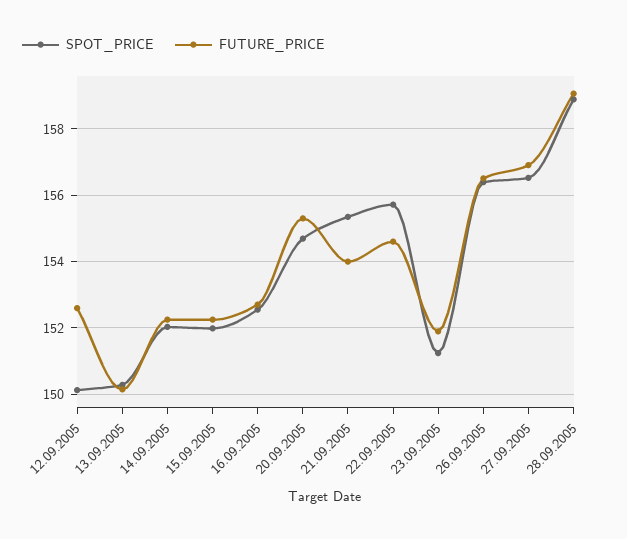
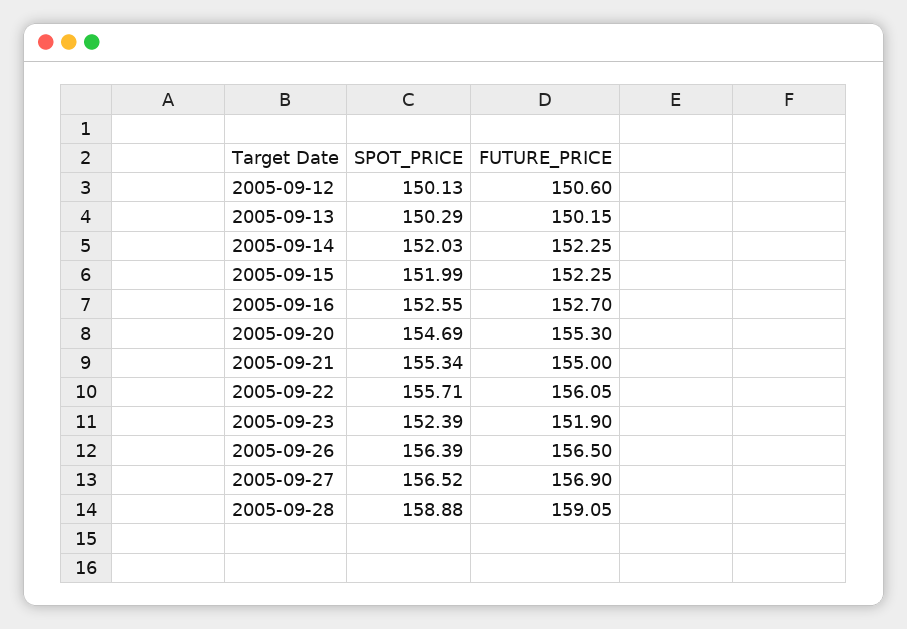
  {
    "SPOT_PRICE": {
      "12.09.2005": 150.13,
      "13.09.2005": 150.29,
      "14.09.2005": 152.03,
      "15.09.2005": 151.99,
      "16.09.2005": 152.55,
      "20.09.2005": 154.69,
      "21.09.2005": 155.34,
      "22.09.2005": 155.71,
-     "23.09.2005": 151.2,
+     "23.09.2005": 152.39,
      "26.09.2005": 156.39,
      "27.09.2005": 156.52,
      "28.09.2005": 158.88
    },
    "FUTURE_PRICE": {
-     "12.09.2005": 152.6,
+     "12.09.2005": 150.6,
      "13.09.2005": 150.15,
      "14.09.2005": 152.25,
      "15.09.2005": 152.25,
      "16.09.2005": 152.7,
      "20.09.2005": 155.3,
-     "21.09.2005": 154,
+     "21.09.2005": 155,
-     "22.09.2005": 154.6,
+     "22.09.2005": 156.05,
      "23.09.2005": 151.9,
      "26.09.2005": 156.5,
      "27.09.2005": 156.9,
      "28.09.2005": 159.05
    }
  }

